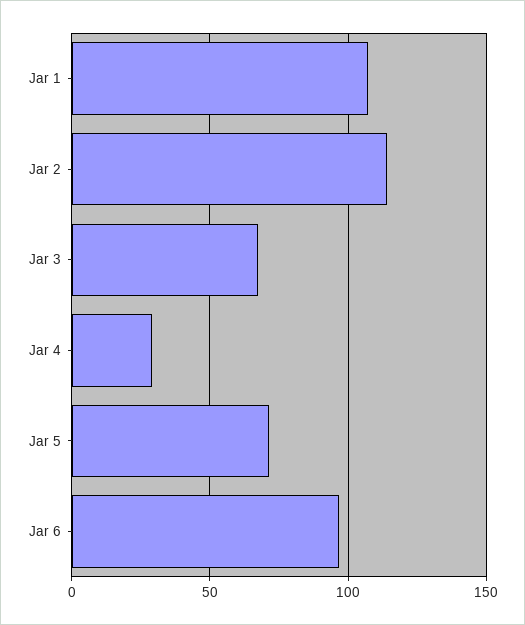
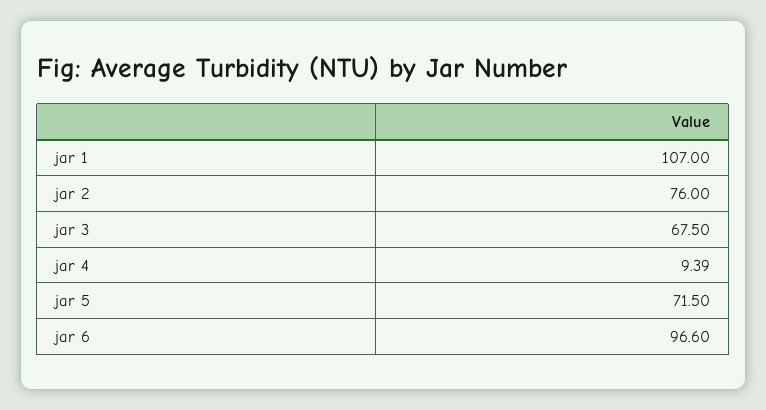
  {
    "Jar 1": 107,
-   "Jar 2": 115,
+   "Jar 2": 76,
    "Jar 3": 67.5,
-   "Jar 4": 30,
+   "Jar 4": 9.39,
    "Jar 5": 71.5,
    "Jar 6": 96.6
  }

